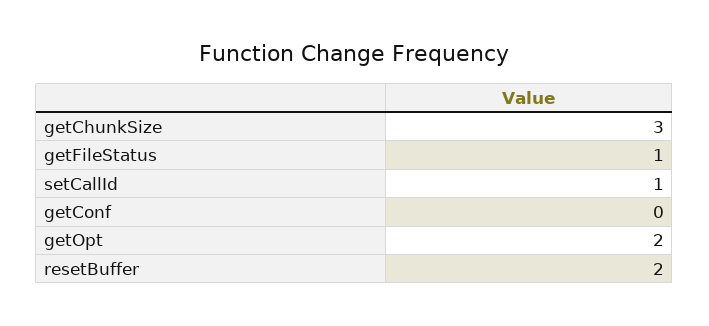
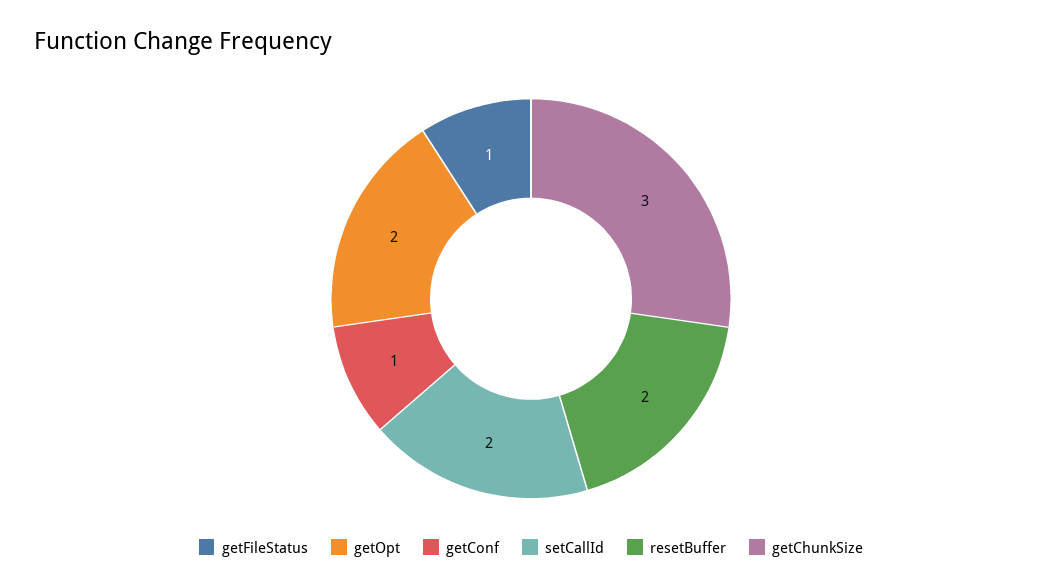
  {
    "getChunkSize": 3,
    "getFileStatus": 1,
-   "setCallId": 1,
+   "setCallId": 2,
-   "getConf": 0,
+   "getConf": 1,
    "getOpt": 2,
    "resetBuffer": 2
  }

